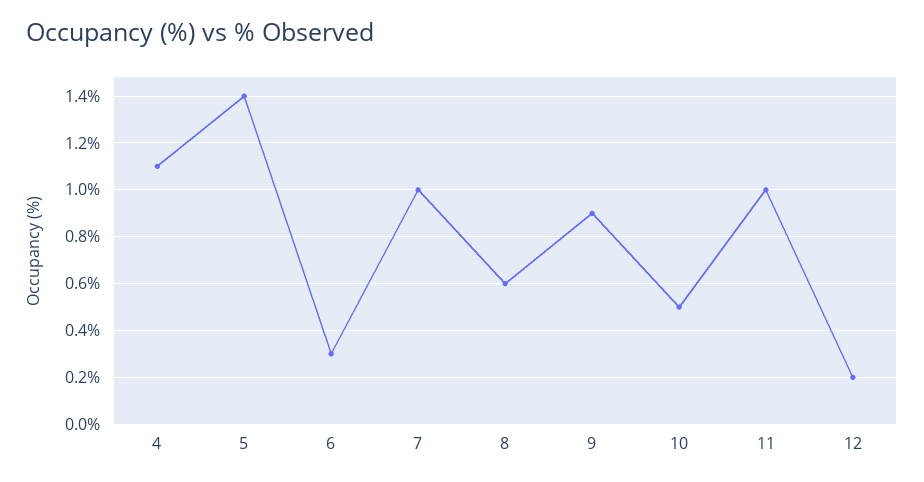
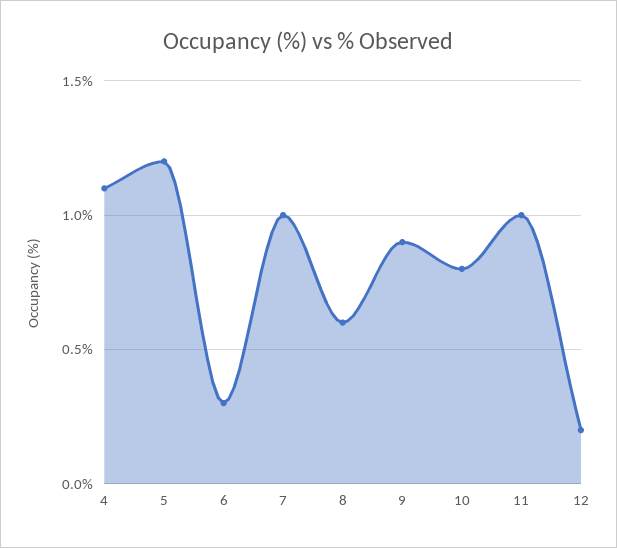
  {
    "4": 1.1,
-   "5": 1.4,
+   "5": 1.2,
    "6": 0.3,
    "7": 1,
    "8": 0.6,
    "9": 0.9,
-   "10": 0.5,
+   "10": 0.8,
    "11": 1,
    "12": 0.2
  }

